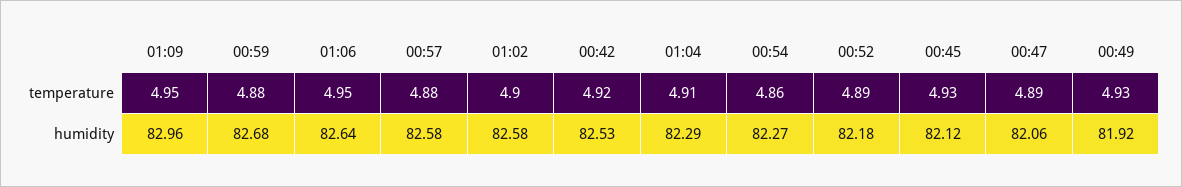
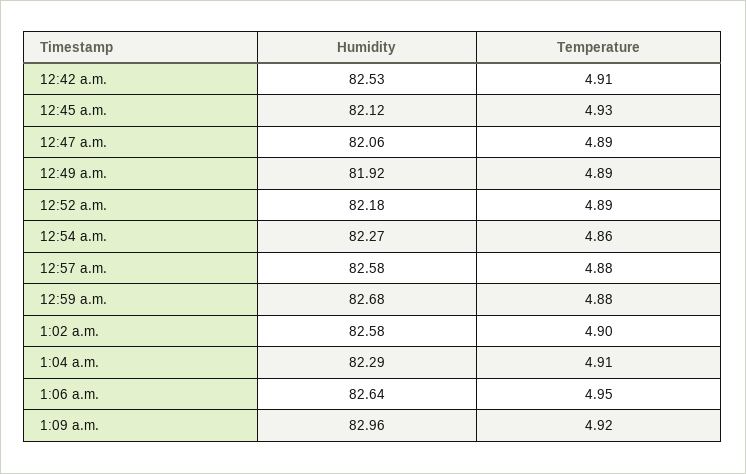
  {
    "01:09": {
-     "temperature": 4.95,
+     "temperature": 4.92,
      "humidity": 82.96
    },
    "00:59": {
      "temperature": 4.88,
      "humidity": 82.68
    },
    "01:06": {
      "temperature": 4.95,
      "humidity": 82.64
    },
    "00:57": {
      "temperature": 4.88,
      "humidity": 82.58
    },
    "01:02": {
      "temperature": 4.9,
      "humidity": 82.58
    },
    "00:42": {
-     "temperature": 4.92,
+     "temperature": 4.91,
      "humidity": 82.53
    },
    "01:04": {
      "temperature": 4.91,
      "humidity": 82.29
    },
    "00:54": {
      "temperature": 4.86,
      "humidity": 82.27
    },
    "00:52": {
      "temperature": 4.89,
      "humidity": 82.18
    },
    "00:45": {
      "temperature": 4.93,
      "humidity": 82.12
    },
    "00:47": {
      "temperature": 4.89,
      "humidity": 82.06
    },
    "00:49": {
-     "temperature": 4.93,
+     "temperature": 4.89,
      "humidity": 81.92
    }
  }

